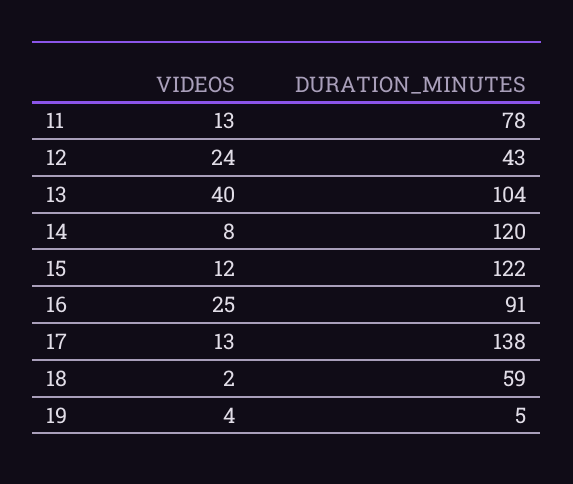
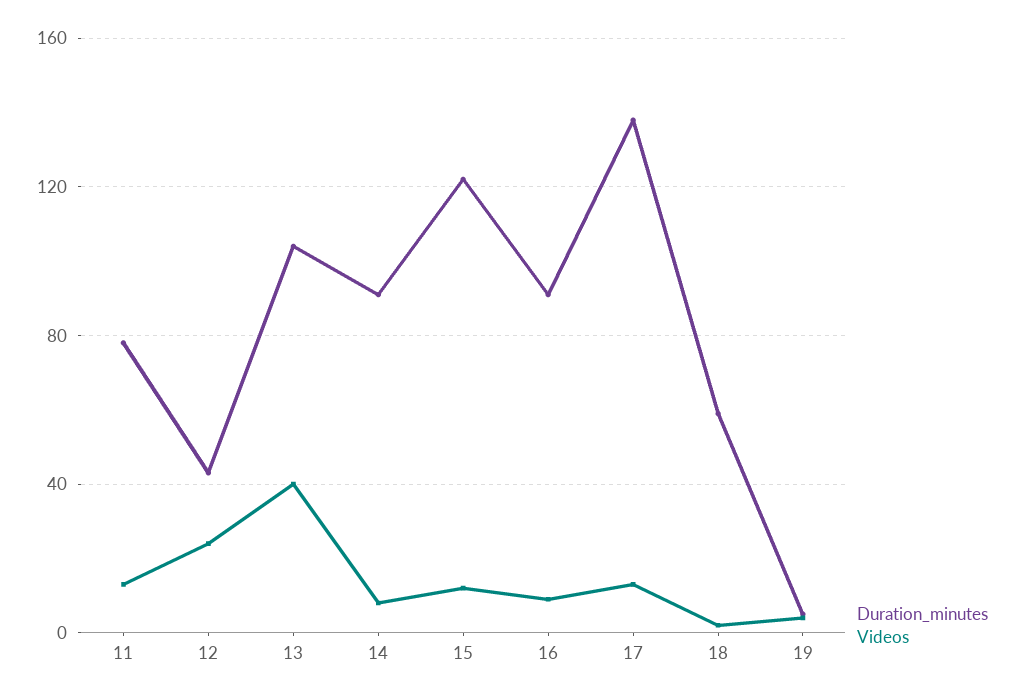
  {
    "VIDEOS": {
      "11": 13,
      "12": 24,
      "13": 40,
      "14": 8,
      "15": 12,
-     "16": 25,
+     "16": 10,
      "17": 13,
      "18": 2,
      "19": 4
    },
    "DURATION_MINUTES": {
      "11": 78,
      "12": 43,
      "13": 104,
-     "14": 120,
+     "14": 90,
      "15": 122,
      "16": 91,
      "17": 138,
      "18": 59,
      "19": 5
    }
  }

